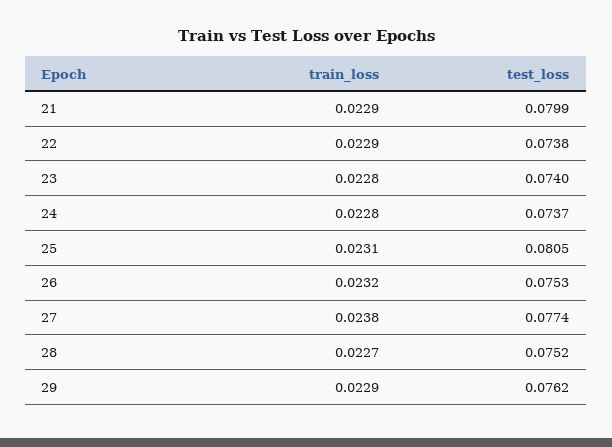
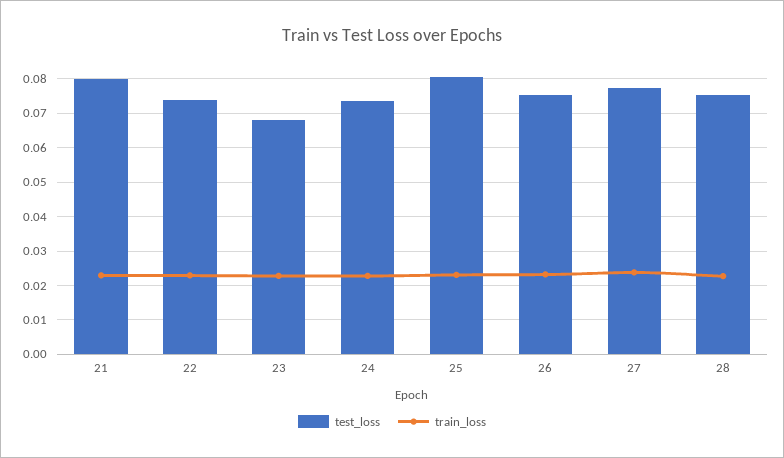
  {
    "train_loss": {
      "21": 0.0229,
      "22": 0.0229,
      "23": 0.0228,
      "24": 0.0228,
      "25": 0.0231,
      "26": 0.0232,
      "27": 0.0238,
-     "28": 0.0227,
+     "28": 0.0227
-     "29": 0.0229
    },
    "test_loss": {
      "21": 0.0799,
      "22": 0.0738,
-     "23": 0.074,
+     "23": 0.068,
      "24": 0.0737,
      "25": 0.0805,
      "26": 0.0753,
      "27": 0.0774,
-     "28": 0.0752,
+     "28": 0.0752
-     "29": 0.0762
    }
  }

